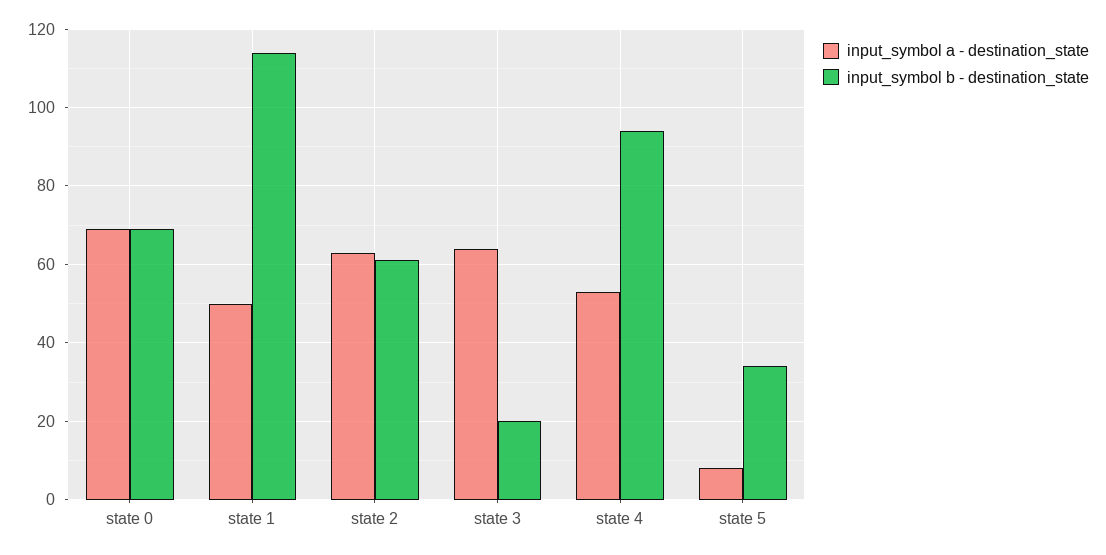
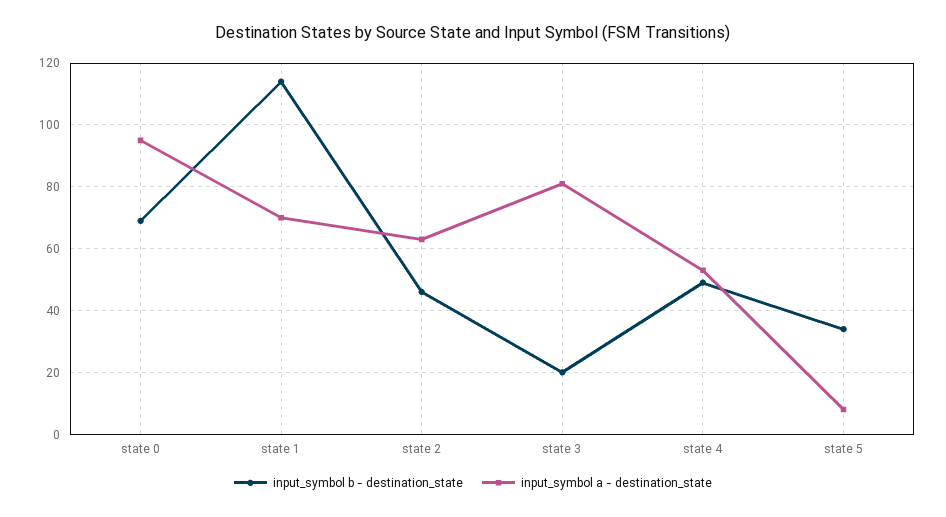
  {
    "input_symbol a - destination_state": {
-     "state 0": 70,
+     "state 0": 95,
-     "state 1": 50,
+     "state 1": 70,
      "state 2": 65,
-     "state 3": 65,
+     "state 3": 80,
      "state 4": 55,
      "state 5": 10
    },
    "input_symbol b - destination_state": {
      "state 0": 70,
      "state 1": 115,
-     "state 2": 60,
+     "state 2": 45,
      "state 3": 20,
-     "state 4": 95,
+     "state 4": 50,
      "state 5": 35
    }
  }

